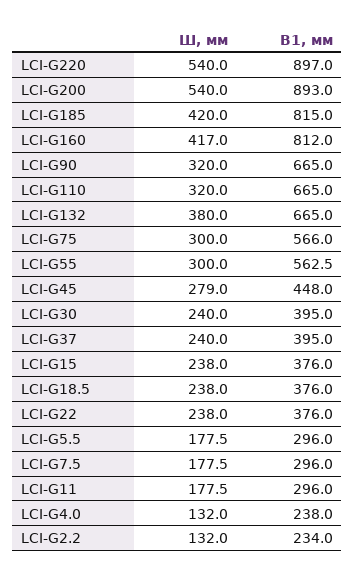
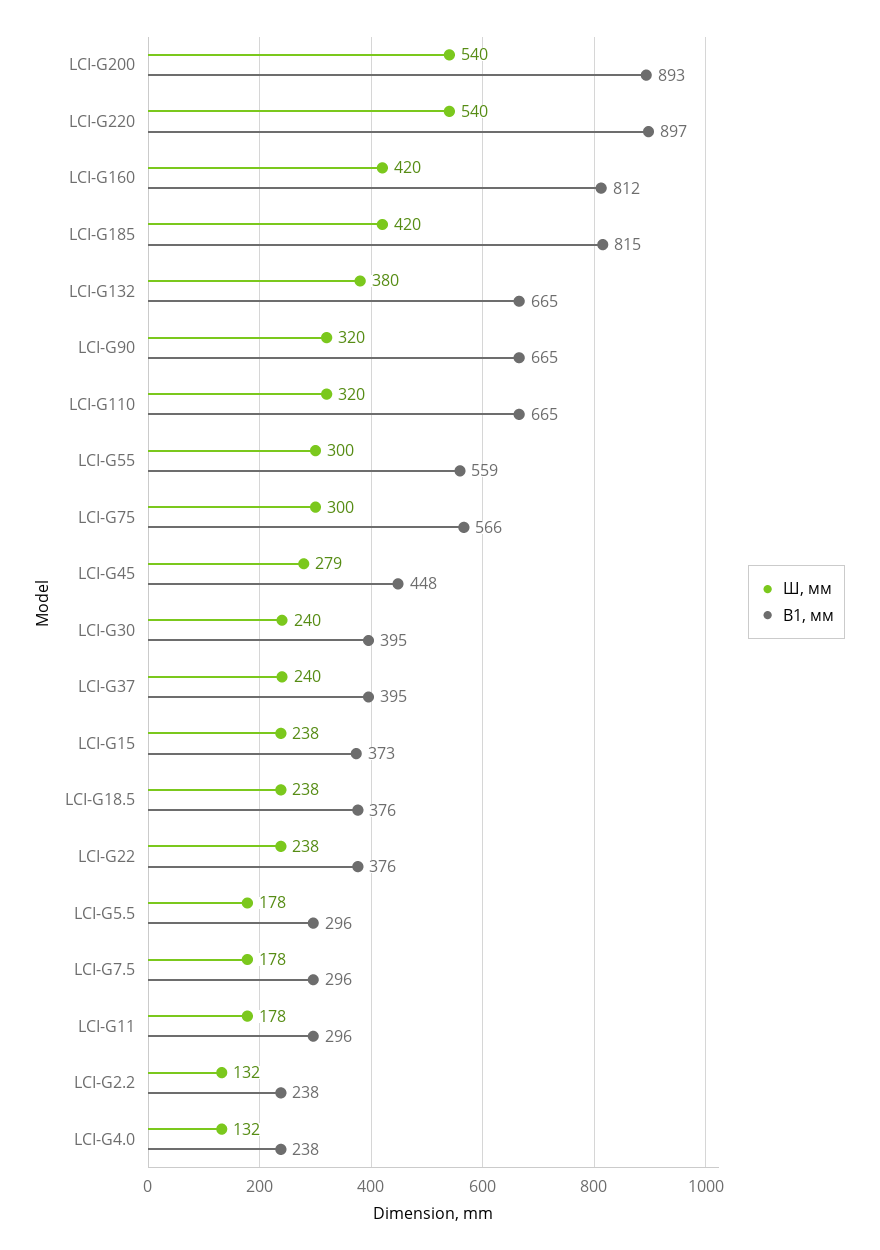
  {
    "Ш, мм": {
      "LCI-G220": 540,
      "LCI-G200": 540,
      "LCI-G185": 420,
-     "LCI-G160": 417,
+     "LCI-G160": 420,
      "LCI-G90": 320,
      "LCI-G110": 320,
      "LCI-G132": 380,
      "LCI-G75": 300,
      "LCI-G55": 300,
      "LCI-G45": 279,
      "LCI-G30": 240,
      "LCI-G37": 240,
      "LCI-G15": 238,
      "LCI-G18.5": 238,
      "LCI-G22": 238,
      "LCI-G5.5": 177.5,
      "LCI-G7.5": 177.5,
      "LCI-G11": 177.5,
      "LCI-G4.0": 132,
      "LCI-G2.2": 132
    },
    "В1, мм": {
      "LCI-G220": 897,
      "LCI-G200": 893,
      "LCI-G185": 815,
      "LCI-G160": 812,
      "LCI-G90": 665,
      "LCI-G110": 665,
      "LCI-G132": 665,
      "LCI-G75": 566,
-     "LCI-G55": 562.5,
+     "LCI-G55": 559,
      "LCI-G45": 448,
      "LCI-G30": 395,
      "LCI-G37": 395,
-     "LCI-G15": 376,
+     "LCI-G15": 373,
      "LCI-G18.5": 376,
      "LCI-G22": 376,
      "LCI-G5.5": 296,
      "LCI-G7.5": 296,
      "LCI-G11": 296,
      "LCI-G4.0": 238,
-     "LCI-G2.2": 234
+     "LCI-G2.2": 238
    }
  }

